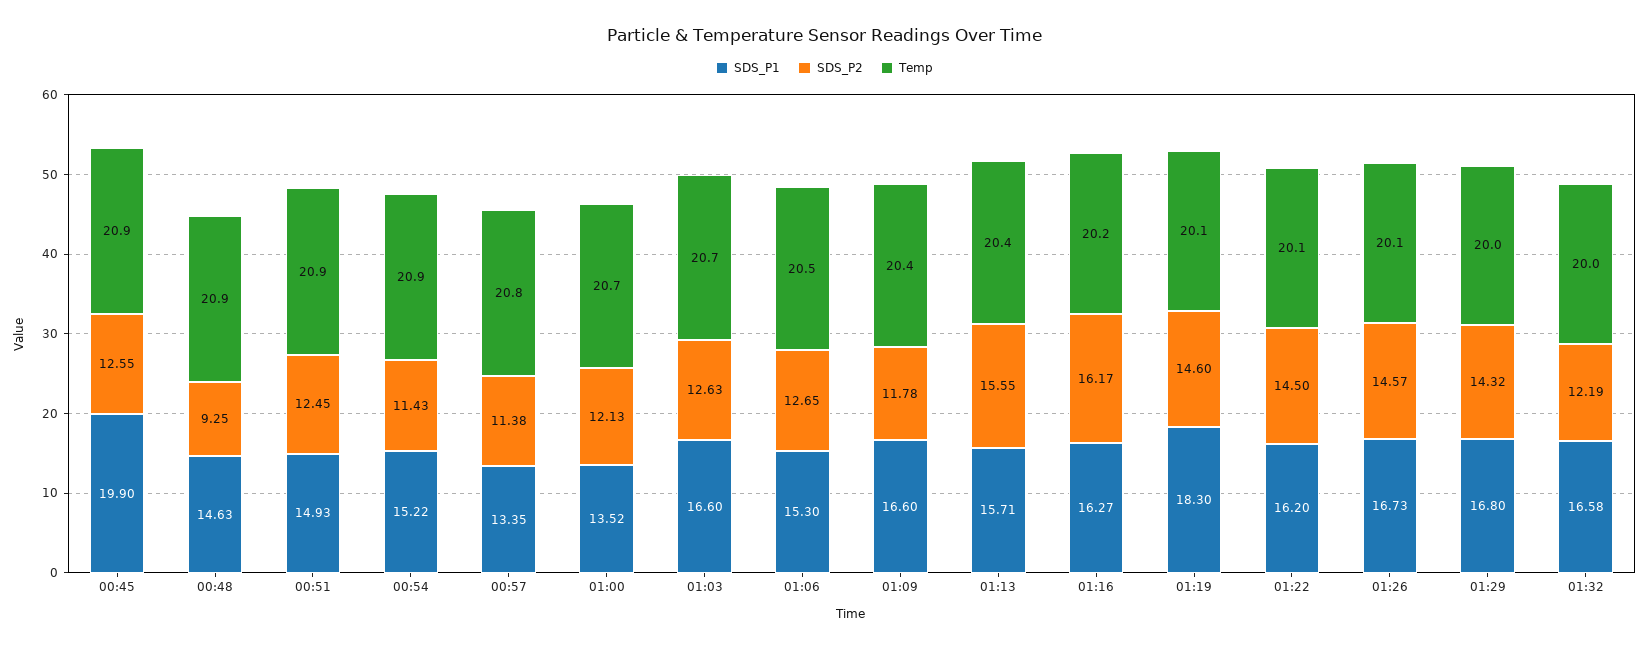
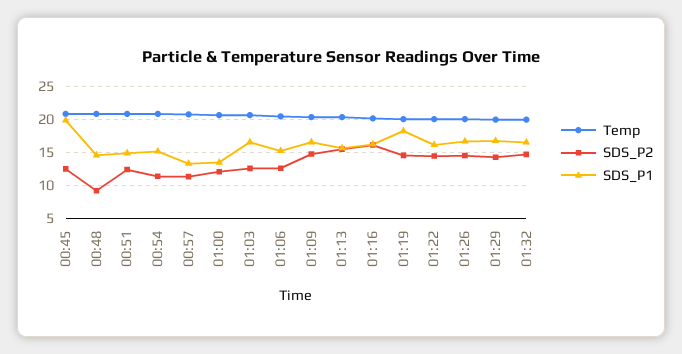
  {
    "SDS_P1": {
      "00:45": 19.9,
      "00:48": 14.63,
      "00:51": 14.93,
      "00:54": 15.22,
      "00:57": 13.35,
      "01:00": 13.52,
      "01:03": 16.6,
      "01:06": 15.3,
      "01:09": 16.6,
      "01:13": 15.71,
      "01:16": 16.27,
      "01:19": 18.3,
      "01:22": 16.2,
      "01:26": 16.73,
      "01:29": 16.8,
      "01:32": 16.58
    },
    "SDS_P2": {
      "00:45": 12.55,
      "00:48": 9.25,
      "00:51": 12.45,
      "00:54": 11.43,
      "00:57": 11.38,
      "01:00": 12.13,
      "01:03": 12.63,
      "01:06": 12.65,
-     "01:09": 11.78,
+     "01:09": 15,
      "01:13": 15.55,
      "01:16": 16.17,
      "01:19": 14.6,
      "01:22": 14.5,
      "01:26": 14.57,
      "01:29": 14.32,
-     "01:32": 12.19
+     "01:32": 15
    },
    "Temp": {
      "00:45": 20.9,
      "00:48": 20.9,
      "00:51": 20.9,
      "00:54": 20.9,
      "00:57": 20.8,
      "01:00": 20.7,
      "01:03": 20.7,
      "01:06": 20.5,
      "01:09": 20.4,
      "01:13": 20.4,
      "01:16": 20.2,
      "01:19": 20.1,
      "01:22": 20.1,
      "01:26": 20.1,
      "01:29": 20,
      "01:32": 20
    }
  }

